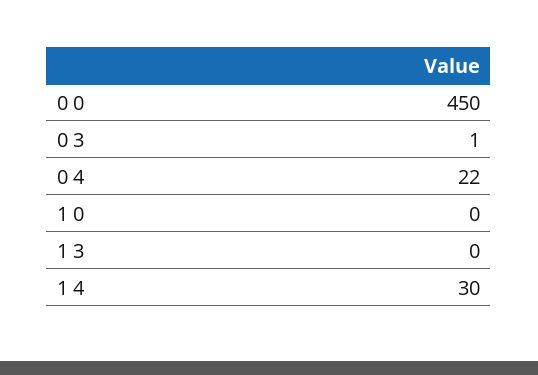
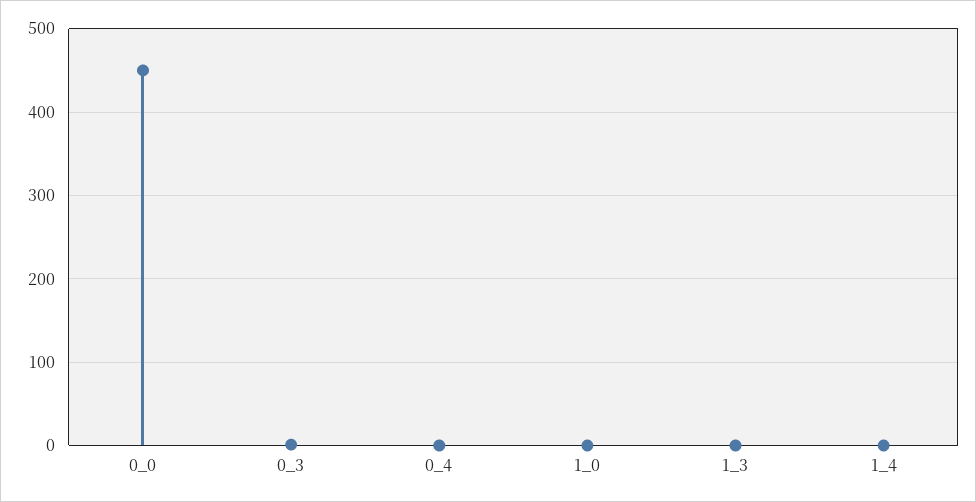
  {
    "0 0": 450,
    "0 3": 1,
-   "0 4": 22,
+   "0 4": 0,
    "1 0": 0,
    "1 3": 0,
-   "1 4": 30
+   "1 4": 0
  }

